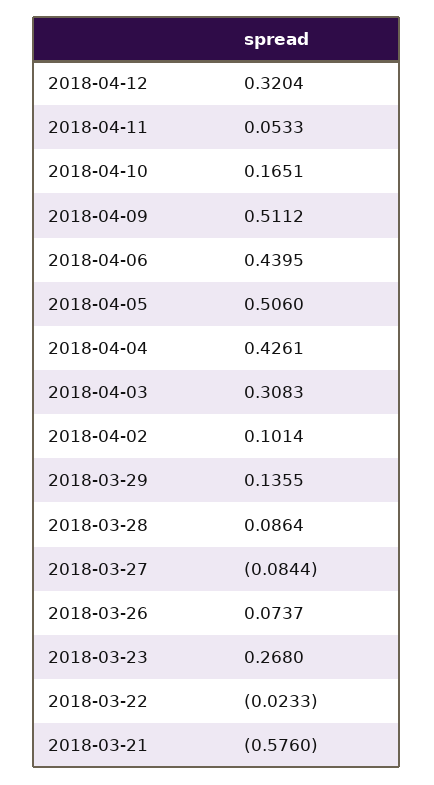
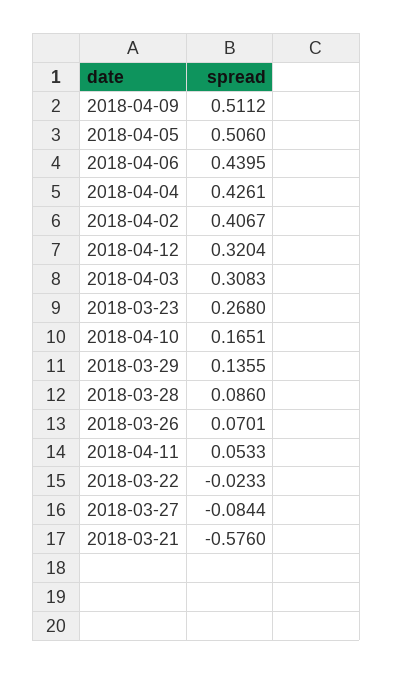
  {
    "2018-04-12": 0.3204,
    "2018-04-11": 0.0533,
    "2018-04-10": 0.1651,
    "2018-04-09": 0.5112,
    "2018-04-06": 0.4395,
    "2018-04-05": 0.506,
    "2018-04-04": 0.4261,
    "2018-04-03": 0.3083,
-   "2018-04-02": 0.1014,
+   "2018-04-02": 0.4067,
    "2018-03-29": 0.1355,
-   "2018-03-28": 0.0864,
+   "2018-03-28": 0.086,
    "2018-03-27": -0.0844,
-   "2018-03-26": 0.0737,
+   "2018-03-26": 0.0701,
    "2018-03-23": 0.268,
    "2018-03-22": -0.0233,
    "2018-03-21": -0.576
  }

